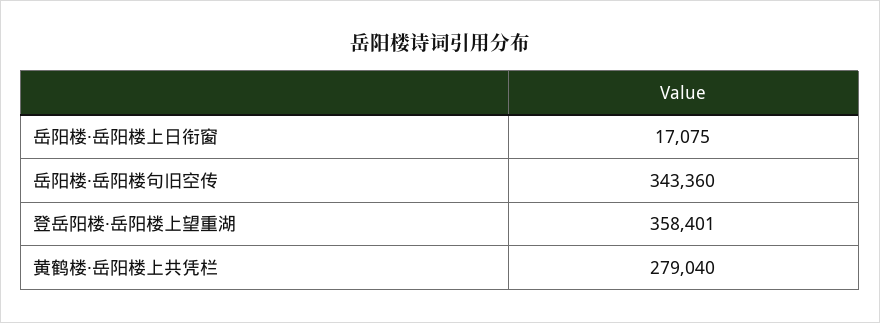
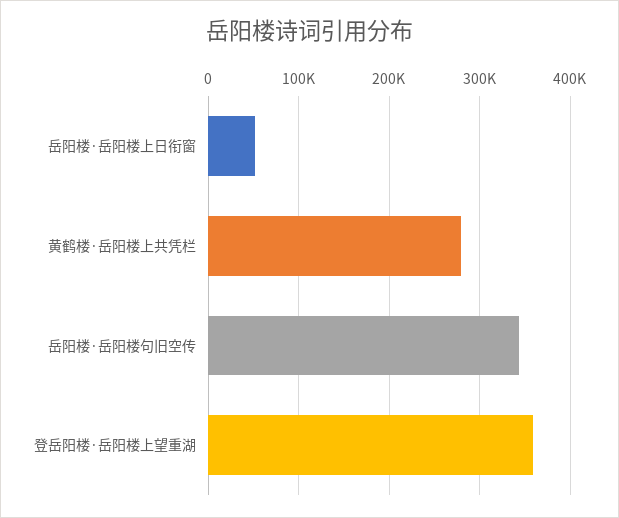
  {
-   "岳阳楼·岳阳楼上日衔窗": 17075,
+   "岳阳楼·岳阳楼上日衔窗": 50000,
    "岳阳楼·岳阳楼句旧空传": 343360,
    "登岳阳楼·岳阳楼上望重湖": 358401,
    "黄鹤楼·岳阳楼上共凭栏": 279040
  }

